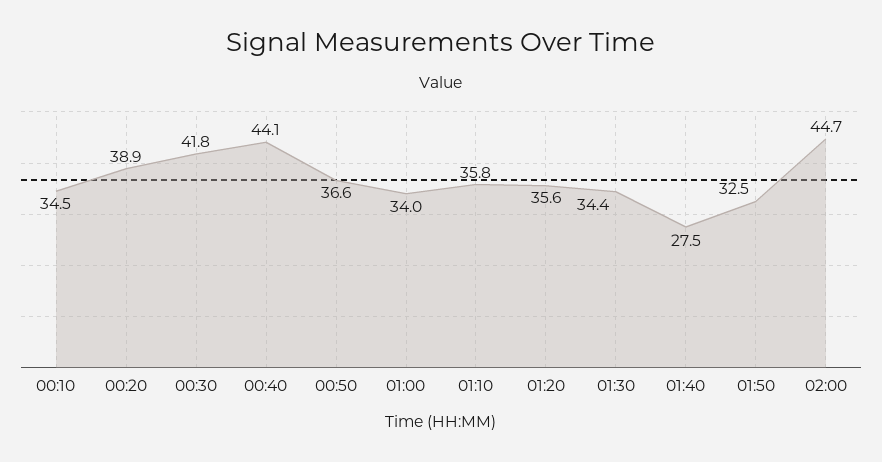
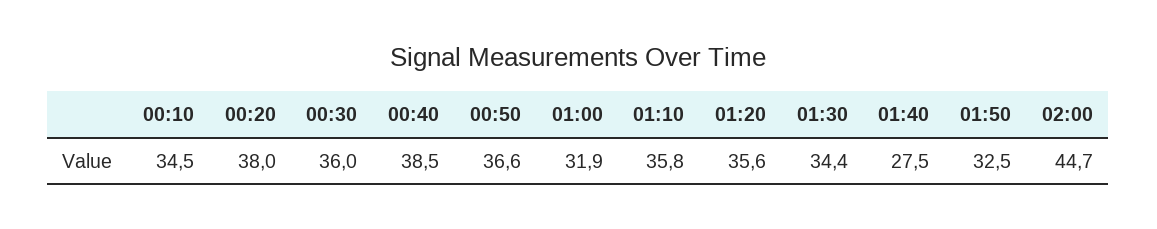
  {
    "00:10": 34.5,
-   "00:20": 38.9,
+   "00:20": 38,
-   "00:30": 41.8,
+   "00:30": 36,
-   "00:40": 44.1,
+   "00:40": 38.5,
    "00:50": 36.6,
-   "01:00": 34,
+   "01:00": 31.9,
    "01:10": 35.8,
    "01:20": 35.6,
    "01:30": 34.4,
    "01:40": 27.5,
    "01:50": 32.5,
    "02:00": 44.7
  }

